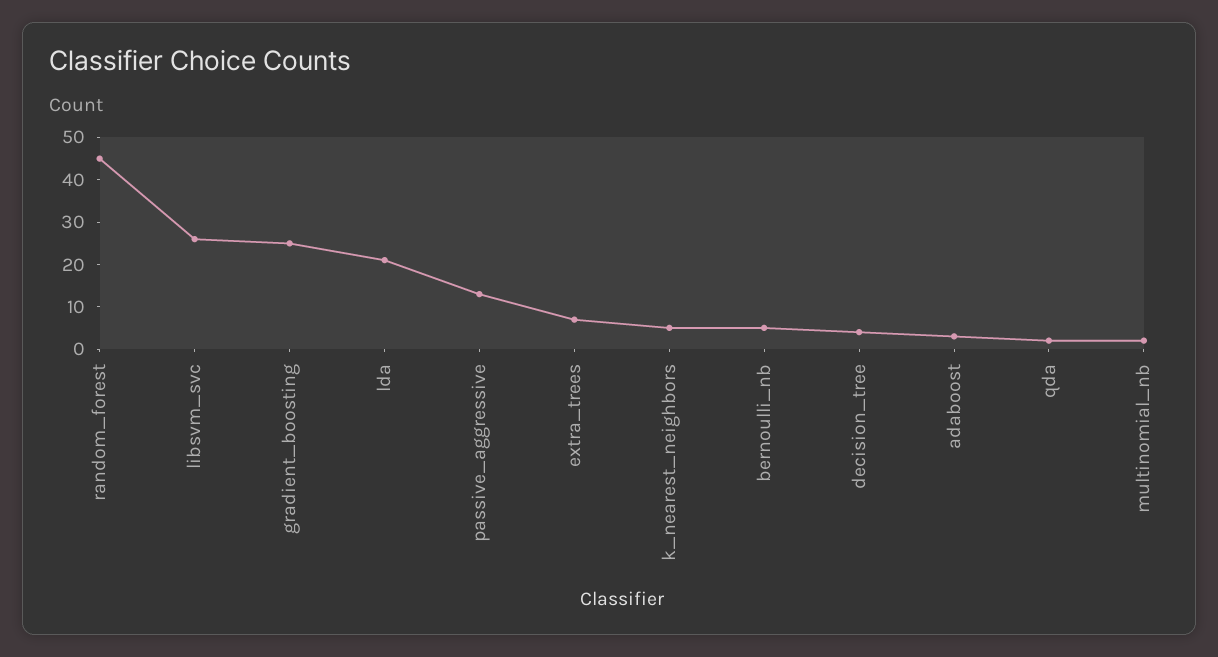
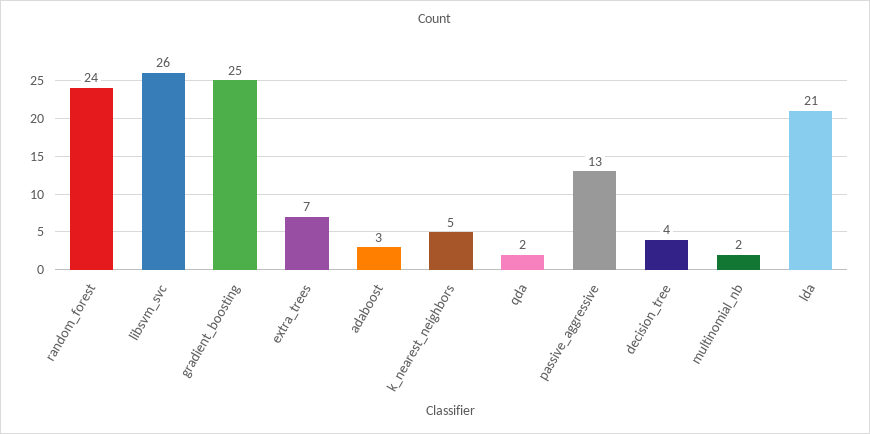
  {
-   "random_forest": 45,
+   "random_forest": 24,
    "libsvm_svc": 26,
    "gradient_boosting": 25,
    "lda": 21,
    "passive_aggressive": 13,
    "extra_trees": 7,
    "k_nearest_neighbors": 5,
-   "bernoulli_nb": 5,
    "decision_tree": 4,
    "adaboost": 3,
    "qda": 2,
    "multinomial_nb": 2
  }

